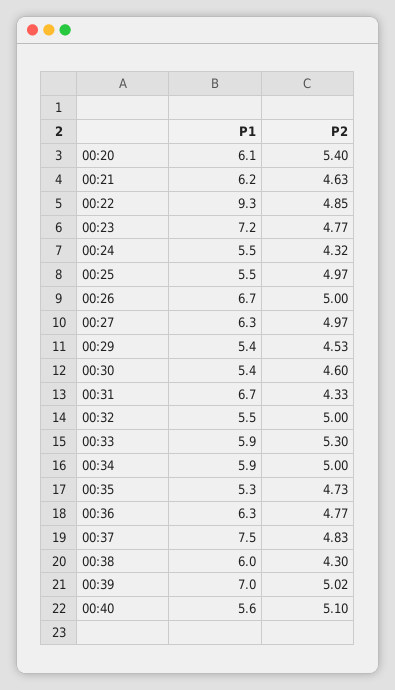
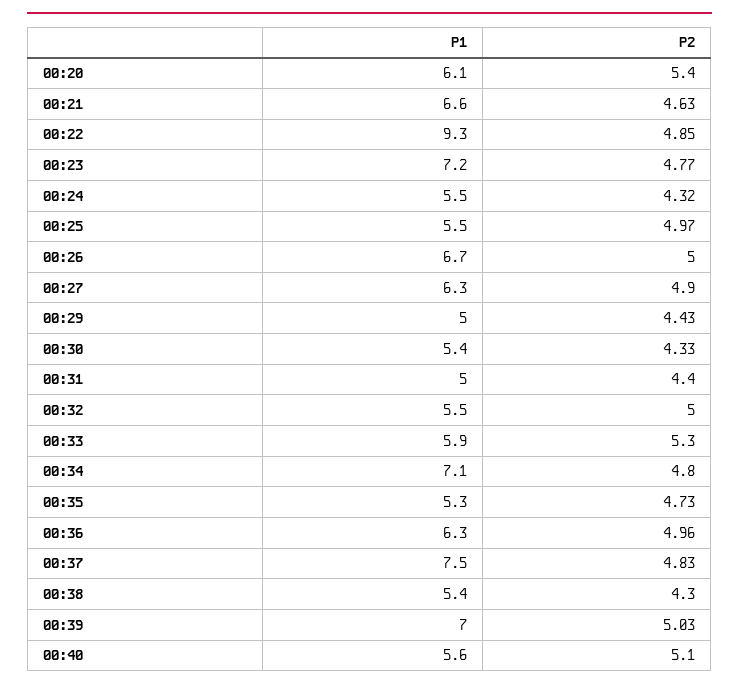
  {
    "P1": {
      "00:20": 6.1,
-     "00:21": 6.2,
+     "00:21": 6.6,
      "00:22": 9.3,
      "00:23": 7.2,
      "00:24": 5.5,
      "00:25": 5.5,
      "00:26": 6.7,
      "00:27": 6.3,
-     "00:29": 5.4,
+     "00:29": 5,
      "00:30": 5.4,
-     "00:31": 6.7,
+     "00:31": 5,
      "00:32": 5.5,
      "00:33": 5.9,
-     "00:34": 5.9,
+     "00:34": 7.1,
      "00:35": 5.3,
      "00:36": 6.3,
      "00:37": 7.5,
-     "00:38": 6,
+     "00:38": 5.4,
      "00:39": 7,
      "00:40": 5.6
    },
    "P2": {
      "00:20": 5.4,
      "00:21": 4.63,
      "00:22": 4.85,
      "00:23": 4.77,
      "00:24": 4.32,
      "00:25": 4.97,
      "00:26": 5,
-     "00:27": 4.97,
+     "00:27": 4.9,
-     "00:29": 4.53,
+     "00:29": 4.43,
-     "00:30": 4.6,
+     "00:30": 4.33,
-     "00:31": 4.33,
+     "00:31": 4.4,
      "00:32": 5,
      "00:33": 5.3,
-     "00:34": 5,
+     "00:34": 4.8,
      "00:35": 4.73,
-     "00:36": 4.77,
+     "00:36": 4.96,
      "00:37": 4.83,
      "00:38": 4.3,
-     "00:39": 5.02,
+     "00:39": 5.03,
      "00:40": 5.1
    }
  }

